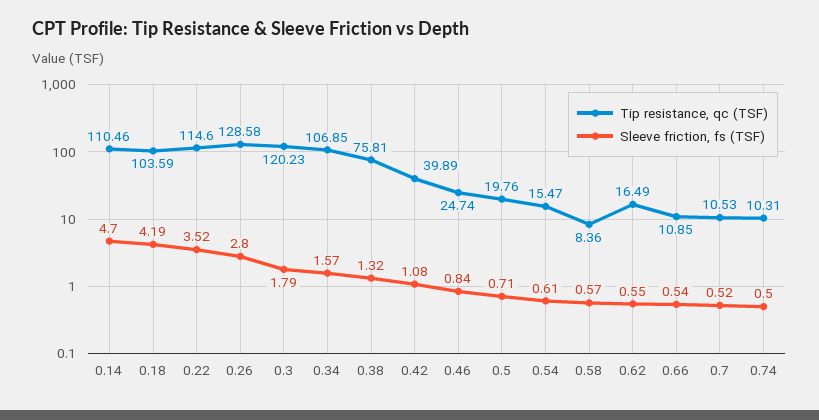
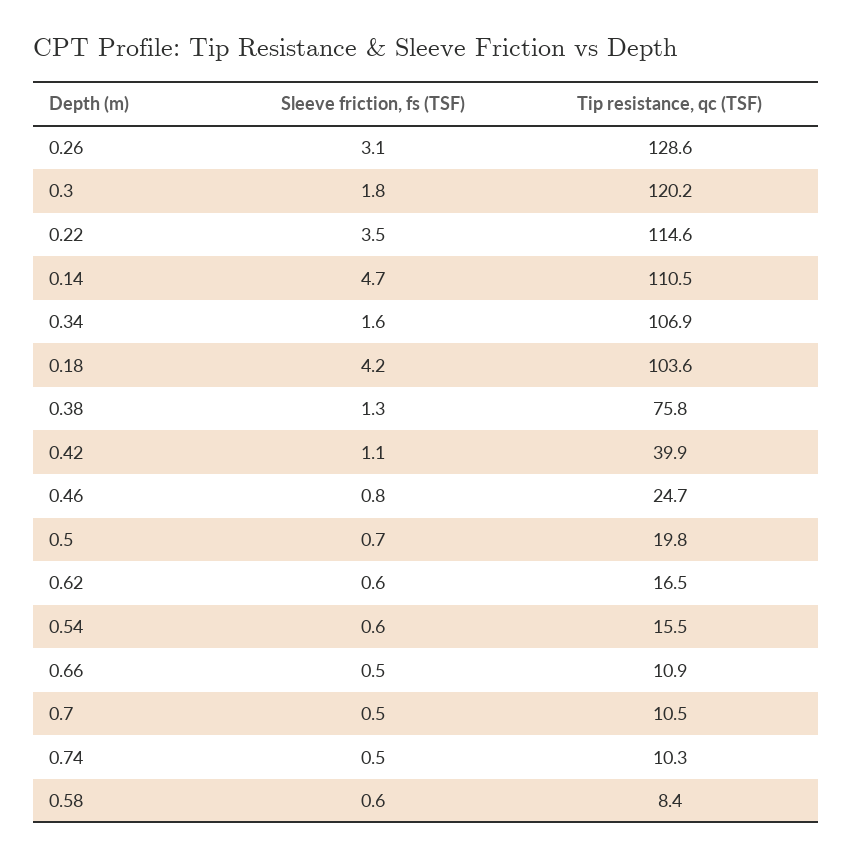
  {
    "Tip resistance, qc (TSF)": {
      "0.14": 110.46,
      "0.18": 103.59,
      "0.22": 114.6,
      "0.26": 128.58,
      "0.3": 120.23,
      "0.34": 106.85,
      "0.38": 75.81,
      "0.42": 39.89,
      "0.46": 24.74,
      "0.5": 19.76,
      "0.54": 15.47,
      "0.58": 8.36,
      "0.62": 16.49,
      "0.66": 10.85,
      "0.7": 10.53,
      "0.74": 10.31
    },
    "Sleeve friction, fs (TSF)": {
      "0.14": 4.7,
      "0.18": 4.19,
      "0.22": 3.52,
-     "0.26": 2.8,
+     "0.26": 3.1,
      "0.3": 1.79,
      "0.34": 1.57,
      "0.38": 1.32,
      "0.42": 1.08,
      "0.46": 0.84,
      "0.5": 0.71,
      "0.54": 0.61,
      "0.58": 0.57,
      "0.62": 0.55,
      "0.66": 0.54,
      "0.7": 0.52,
      "0.74": 0.5
    }
  }

